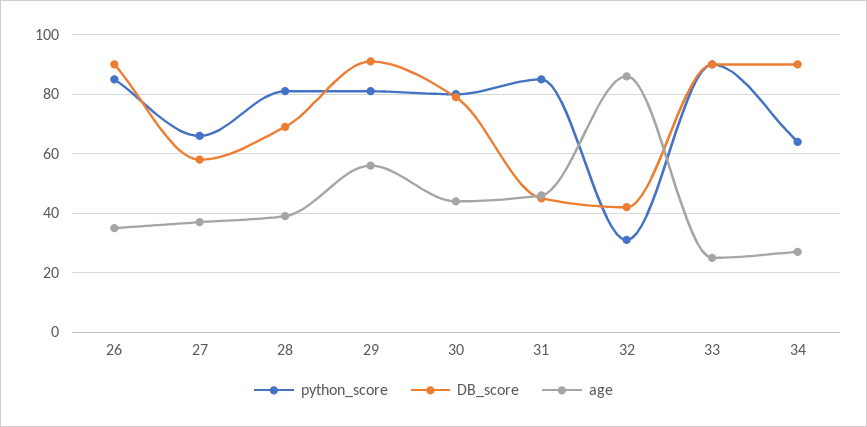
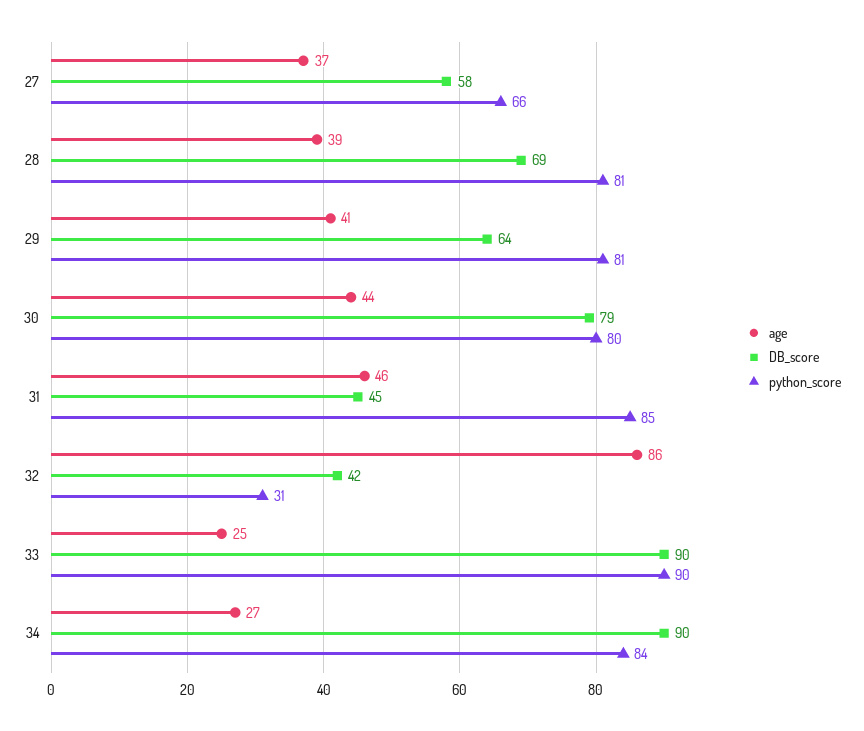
  {
    "python_score": {
-     "26": 85,
      "27": 66,
      "28": 81,
      "29": 81,
      "30": 80,
      "31": 85,
      "32": 31,
      "33": 90,
-     "34": 65
+     "34": 84
    },
    "DB_score": {
-     "26": 90,
      "27": 58,
      "28": 69,
-     "29": 90,
+     "29": 64,
      "30": 79,
      "31": 45,
      "32": 42,
      "33": 90,
      "34": 90
    },
    "age": {
-     "26": 35,
      "27": 37,
      "28": 39,
-     "29": 55,
+     "29": 41,
      "30": 44,
      "31": 46,
      "32": 86,
      "33": 25,
      "34": 27
    }
  }

